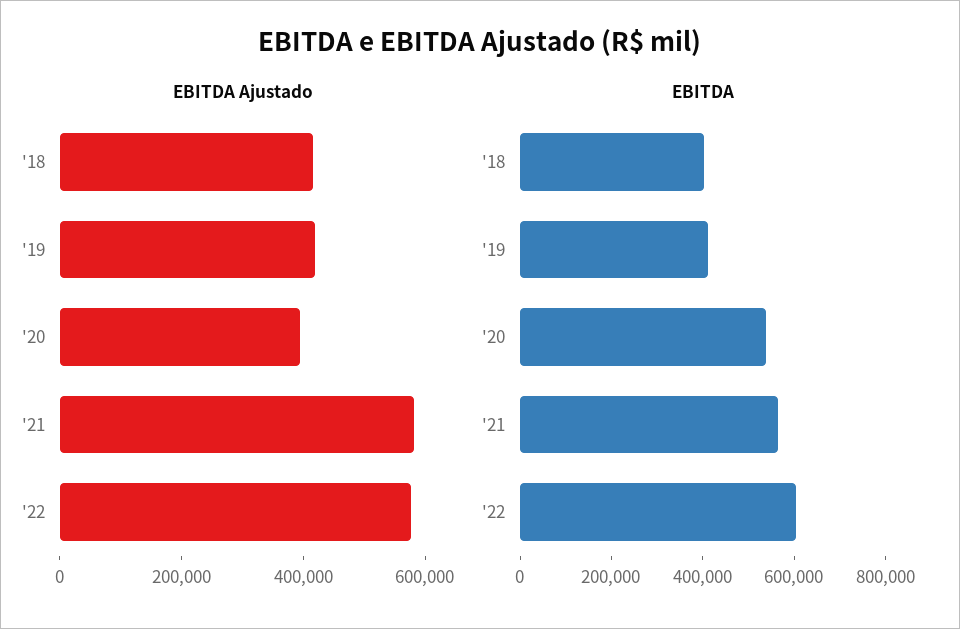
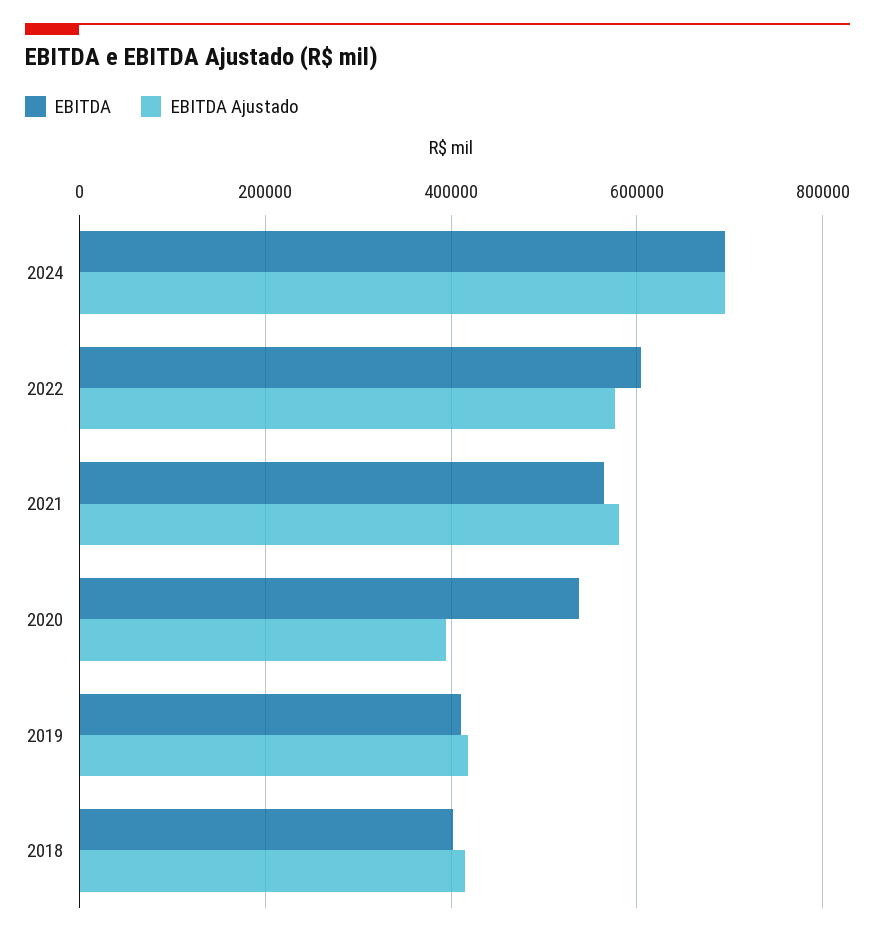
  {
    "EBITDA Ajustado": {
      "'18": 420000,
      "'19": 420000,
      "'20": 400000,
      "'21": 580000,
-     "'22": 580000
+     "'22": 580000,
+     "2024": 700000
    },
    "EBITDA": {
      "'18": 400000,
      "'19": 420000,
      "'20": 540000,
      "'21": 560000,
-     "'22": 600000
+     "'22": 600000,
+     "2024": 700000
    }
  }

